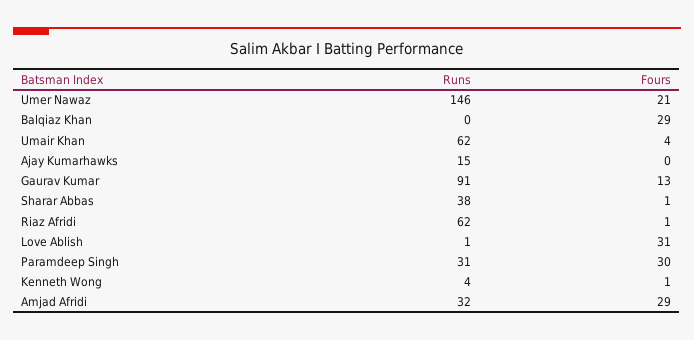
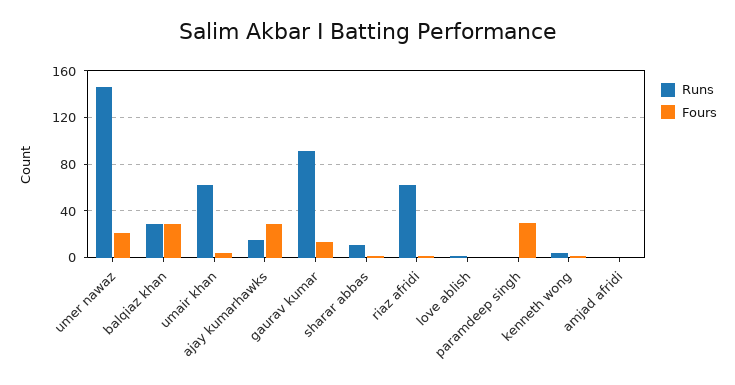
  {
    "Runs": {
      "Umer Nawaz": 146,
-     "Balqiaz Khan": 0,
+     "Balqiaz Khan": 30,
      "Umair Khan": 62,
      "Ajay Kumarhawks": 15,
      "Gaurav Kumar": 91,
-     "Sharar Abbas": 38,
+     "Sharar Abbas": 10,
      "Riaz Afridi": 62,
      "Love Ablish": 1,
-     "Paramdeep Singh": 31,
+     "Paramdeep Singh": 0,
      "Kenneth Wong": 4,
-     "Amjad Afridi": 32
+     "Amjad Afridi": 0
    },
    "Fours": {
      "Umer Nawaz": 21,
      "Balqiaz Khan": 29,
      "Umair Khan": 4,
-     "Ajay Kumarhawks": 0,
+     "Ajay Kumarhawks": 30,
      "Gaurav Kumar": 13,
      "Sharar Abbas": 1,
      "Riaz Afridi": 1,
-     "Love Ablish": 31,
+     "Love Ablish": 0,
      "Paramdeep Singh": 30,
      "Kenneth Wong": 1,
-     "Amjad Afridi": 29
+     "Amjad Afridi": 0
    }
  }

